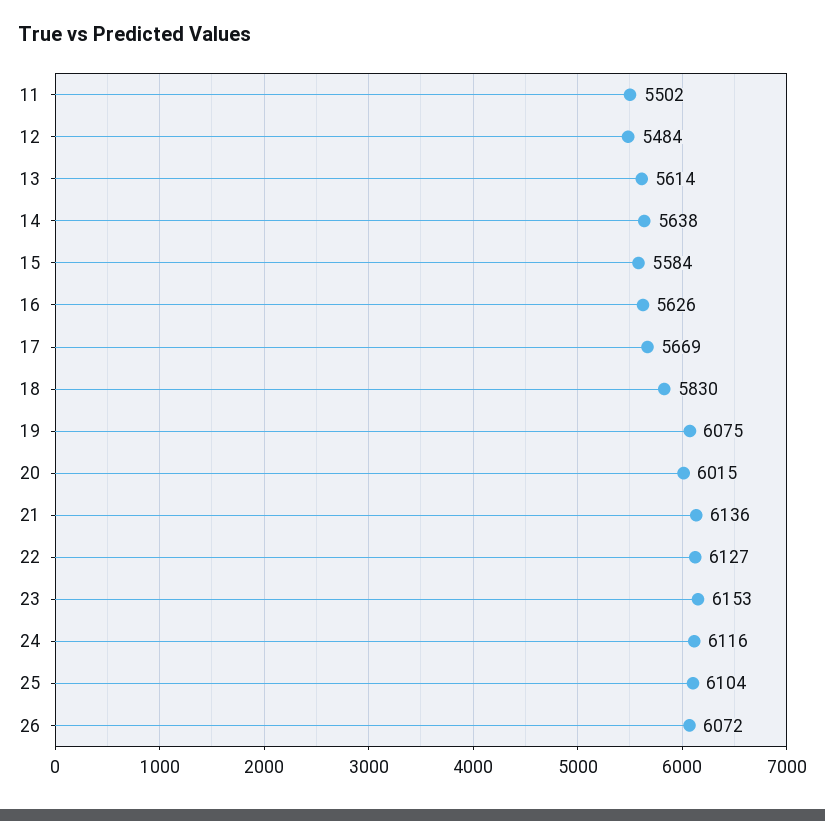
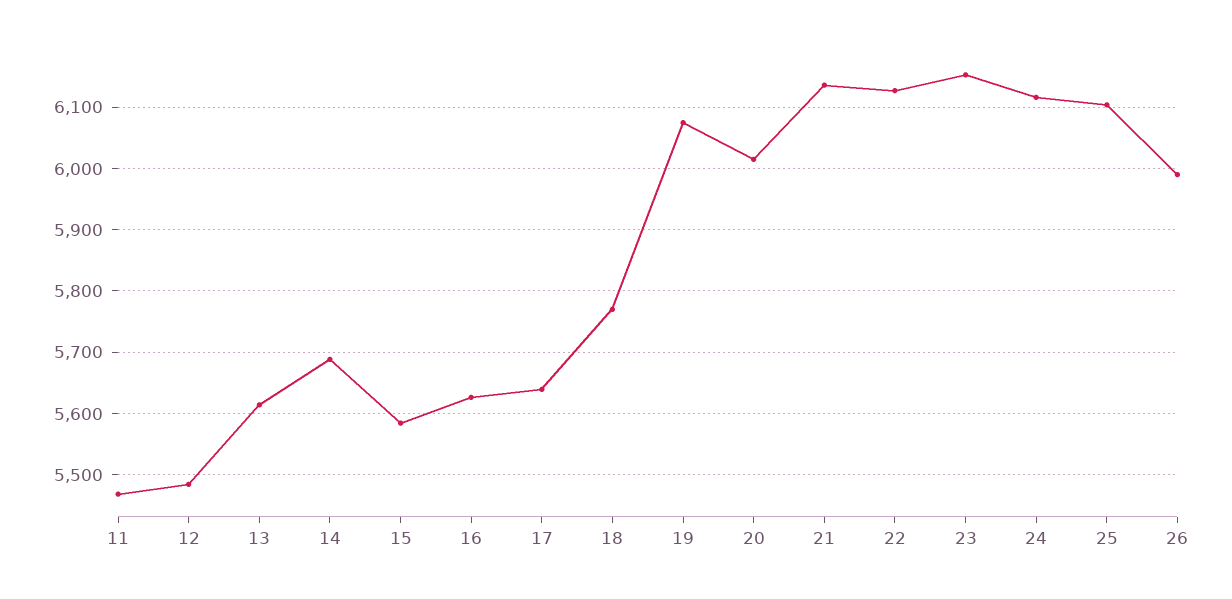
  {
-   "11": 5502,
+   "11": 5470,
    "12": 5484,
    "13": 5614,
-   "14": 5638,
+   "14": 5690,
    "15": 5584,
    "16": 5626,
-   "17": 5669,
+   "17": 5640,
-   "18": 5830,
+   "18": 5770,
    "19": 6075,
    "20": 6015,
    "21": 6136,
    "22": 6127,
    "23": 6153,
    "24": 6116,
    "25": 6104,
-   "26": 6072
+   "26": 5990
  }

